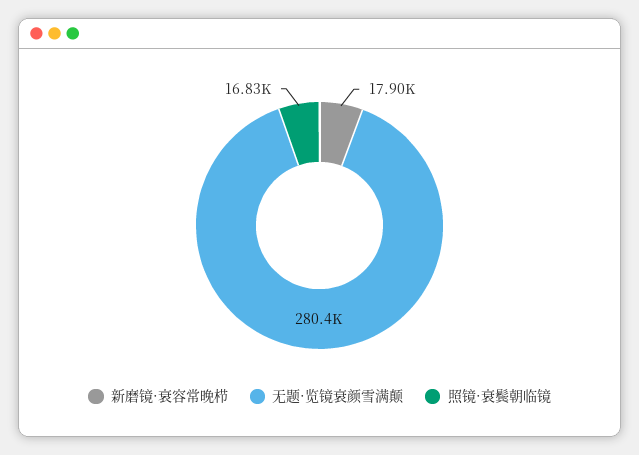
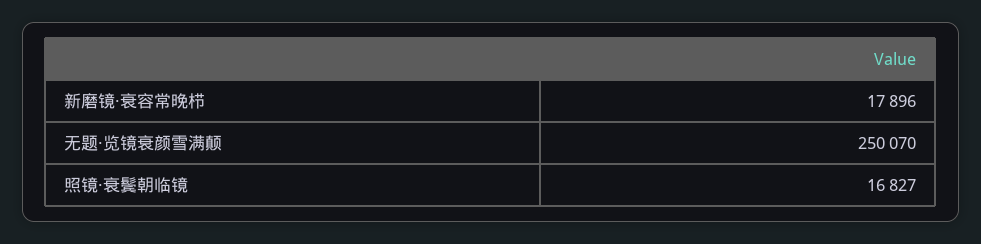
  {
    "新磨镜·衰容常晚栉": 17896,
-   "无题·览镜衰颜雪满颠": 280400,
+   "无题·览镜衰颜雪满颠": 250070,
    "照镜·衰鬓朝临镜": 16827
  }

